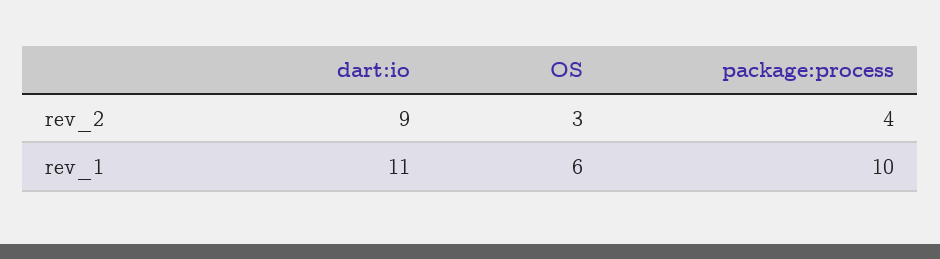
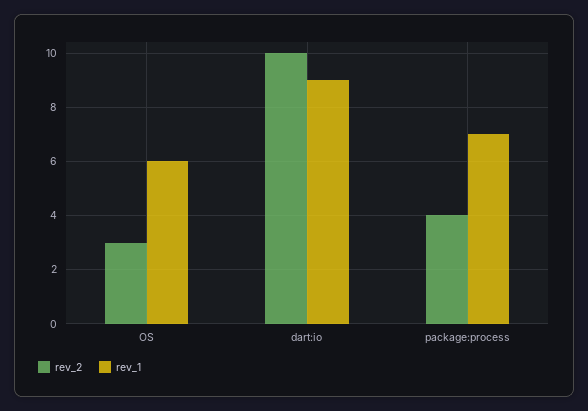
  {
    "rev_2": {
-     "dart:io": 9,
+     "dart:io": 10,
      "OS": 3,
      "package:process": 4
    },
    "rev_1": {
-     "dart:io": 11,
+     "dart:io": 9,
      "OS": 6,
-     "package:process": 10
+     "package:process": 7
    }
  }

